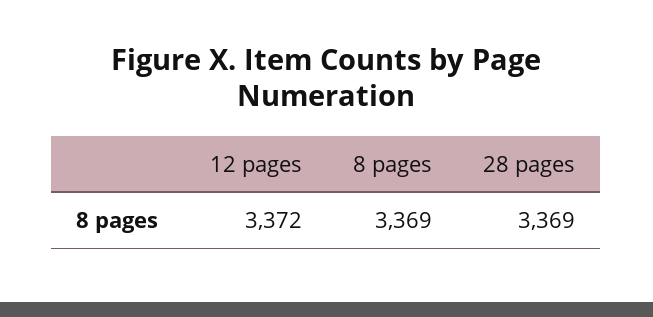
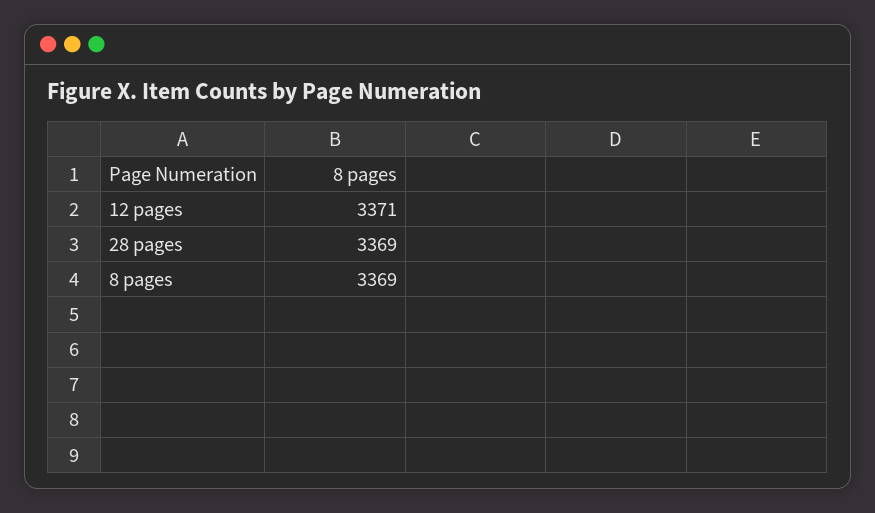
  {
-   "12 pages": 3372,
+   "12 pages": 3371,
    "8 pages": 3369,
    "28 pages": 3369
  }

